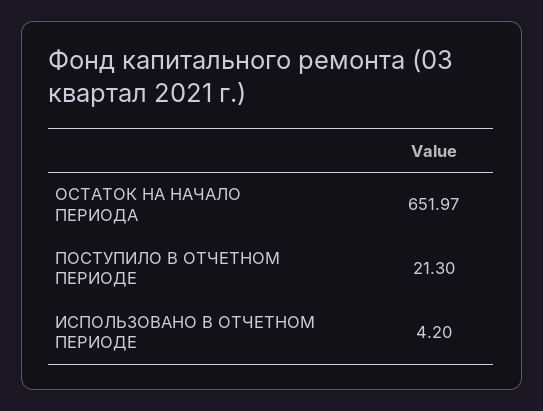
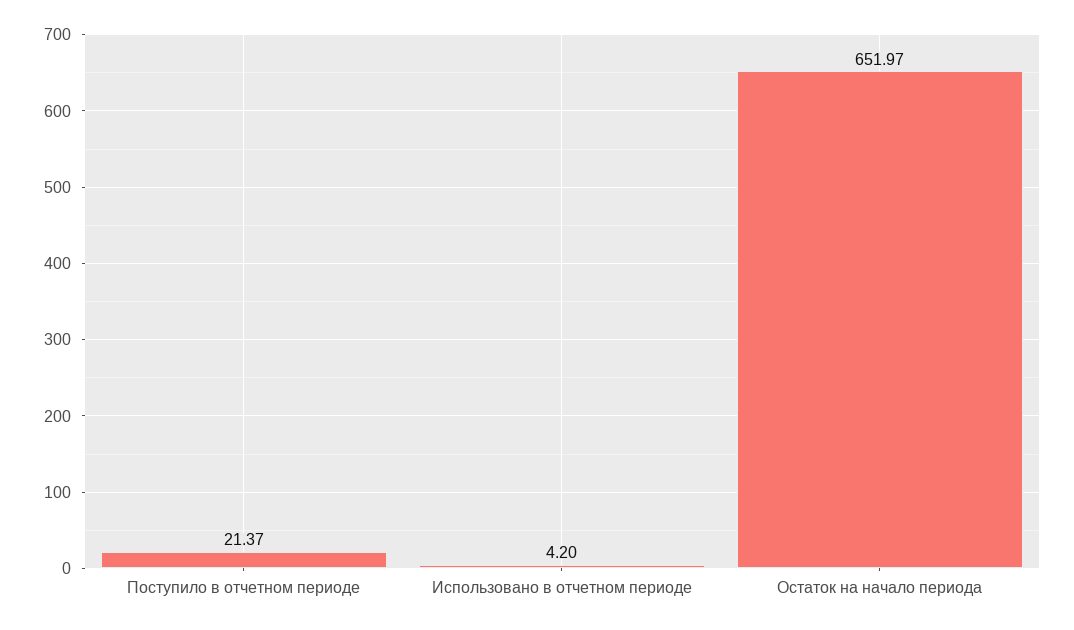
  {
    "ОСТАТОК НА НАЧАЛО ПЕРИОДА": 651.97,
-   "ПОСТУПИЛО В ОТЧЕТНОМ ПЕРИОДЕ": 21.3,
+   "ПОСТУПИЛО В ОТЧЕТНОМ ПЕРИОДЕ": 21.37,
    "ИСПОЛЬЗОВАНО В ОТЧЕТНОМ ПЕРИОДЕ": 4.2
  }

